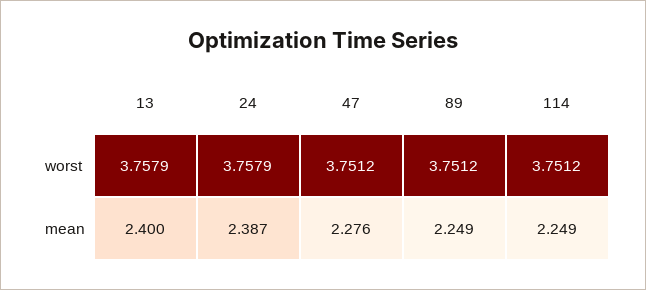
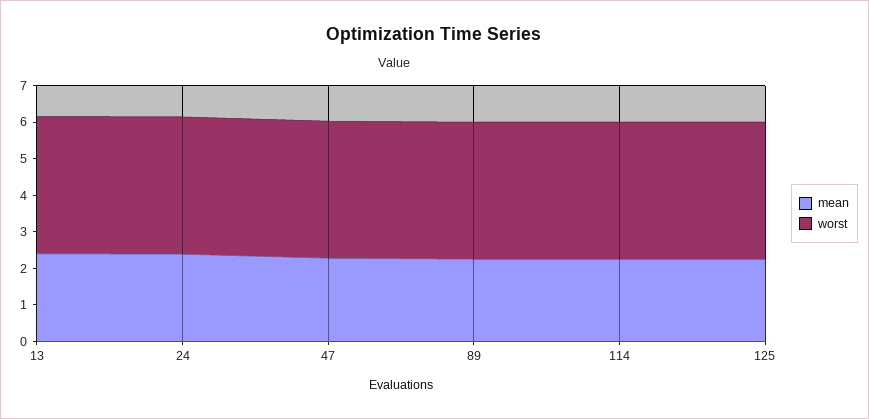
  {
    "worst": {
      "13": 3.7579,
      "24": 3.7579,
      "47": 3.7512,
      "89": 3.7512,
-     "114": 3.7512
+     "114": 3.7512,
+     "125": 3.75
    },
    "mean": {
      "13": 2.4,
      "24": 2.387,
      "47": 2.276,
      "89": 2.249,
-     "114": 2.249
+     "114": 2.249,
+     "125": 2.25
    }
  }

